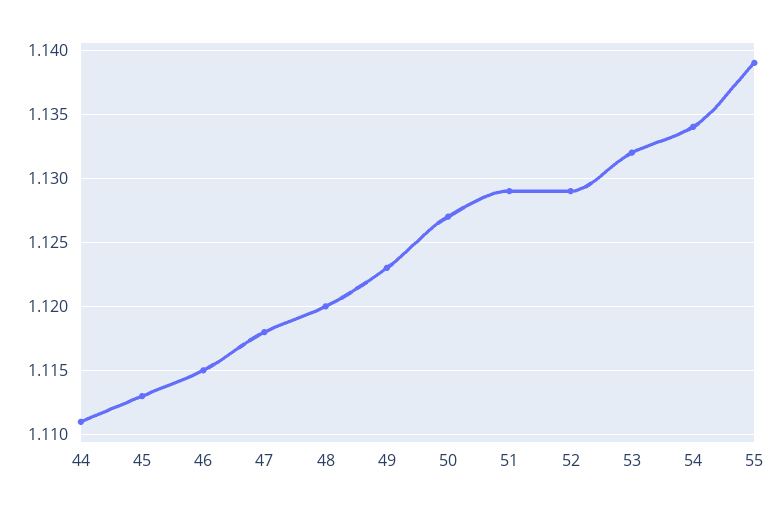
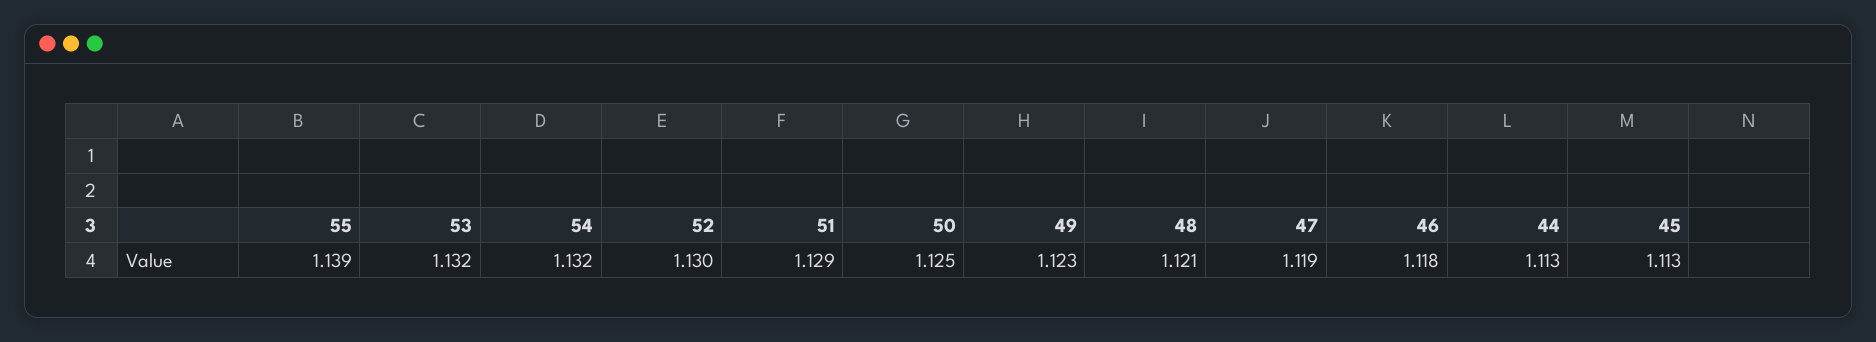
  {
-   "44": 1.111,
+   "44": 1.113,
    "45": 1.113,
-   "46": 1.115,
+   "46": 1.118,
-   "47": 1.118,
+   "47": 1.119,
-   "48": 1.12,
+   "48": 1.121,
    "49": 1.123,
-   "50": 1.127,
+   "50": 1.125,
    "51": 1.129,
-   "52": 1.129,
+   "52": 1.13,
    "53": 1.132,
-   "54": 1.134,
+   "54": 1.132,
    "55": 1.139
  }

